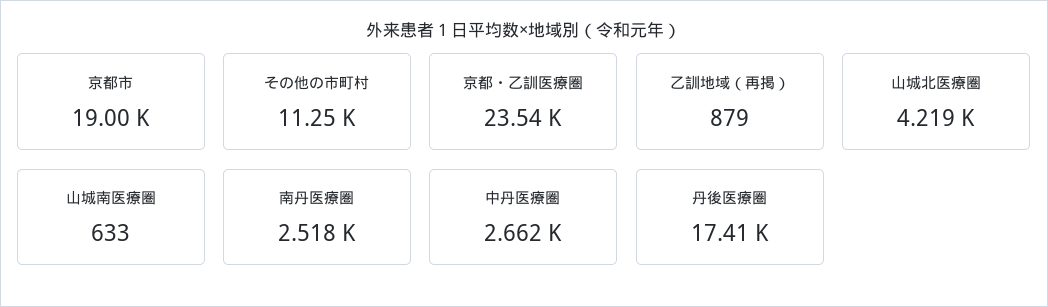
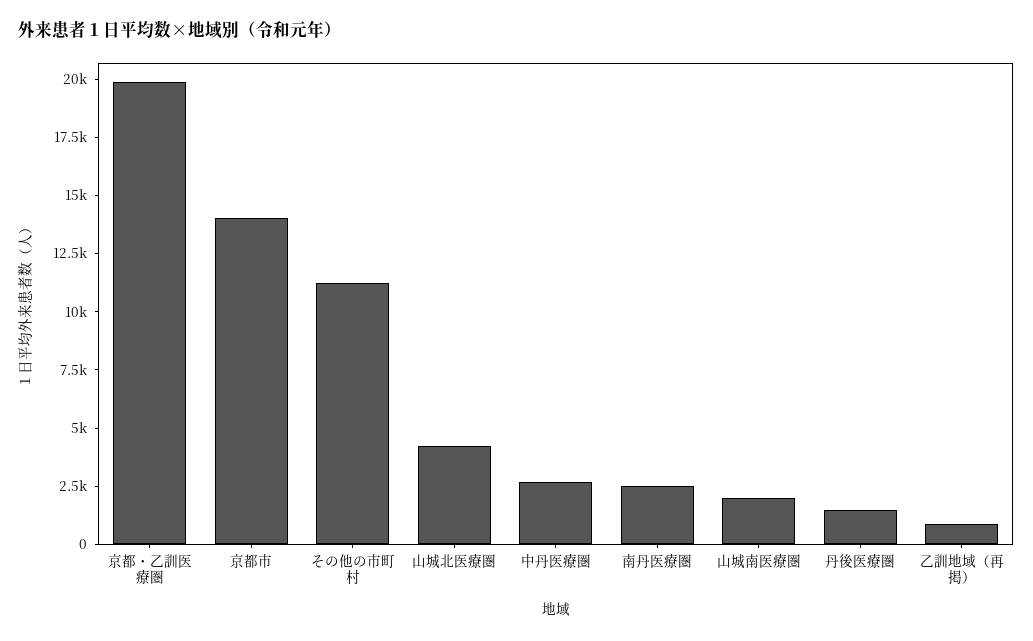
  {
-   "京都市": 19000,
+   "京都市": 14000,
    "その他の市町村": 11250,
-   "京都・乙訓医療圏": 23540,
+   "京都・乙訓医療圏": 20000,
    "乙訓地域（再掲）": 879,
    "山城北医療圏": 4219,
-   "山城南医療圏": 633,
+   "山城南医療圏": 2000,
    "南丹医療圏": 2518,
    "中丹医療圏": 2662,
-   "丹後医療圏": 17410
+   "丹後医療圏": 1500
  }

